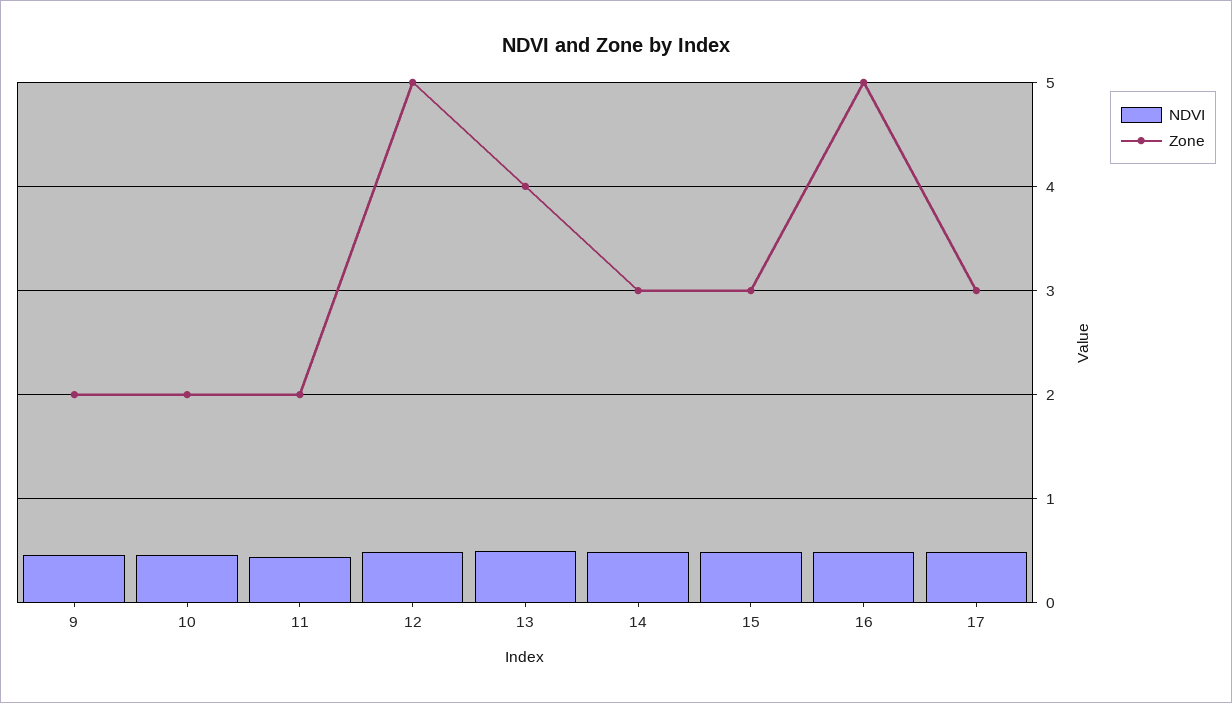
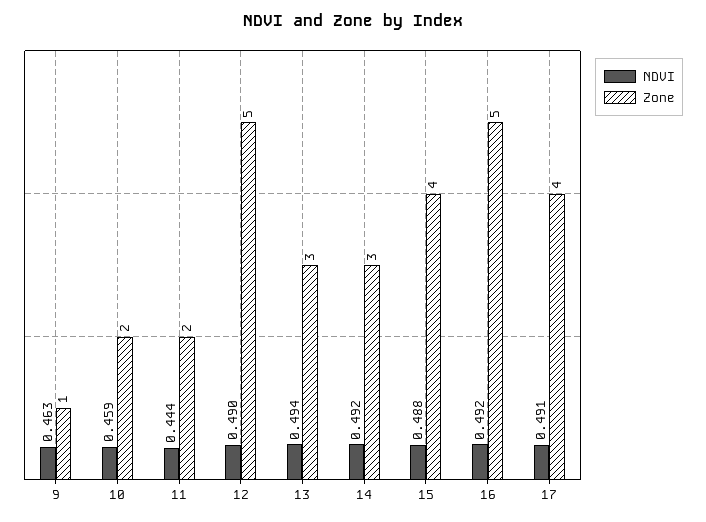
  {
    "NDVI": {
      "9": 0.463,
      "10": 0.459,
      "11": 0.444,
      "12": 0.49,
      "13": 0.494,
      "14": 0.492,
      "15": 0.488,
      "16": 0.492,
      "17": 0.491
    },
    "Zone": {
-     "9": 2,
+     "9": 1,
      "10": 2,
      "11": 2,
      "12": 5,
-     "13": 4,
+     "13": 3,
      "14": 3,
-     "15": 3,
+     "15": 4,
      "16": 5,
-     "17": 3
+     "17": 4
    }
  }

